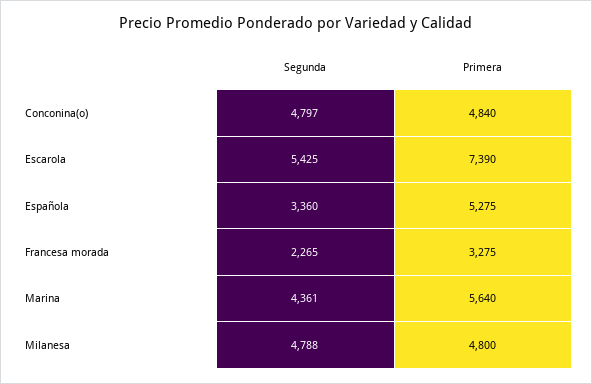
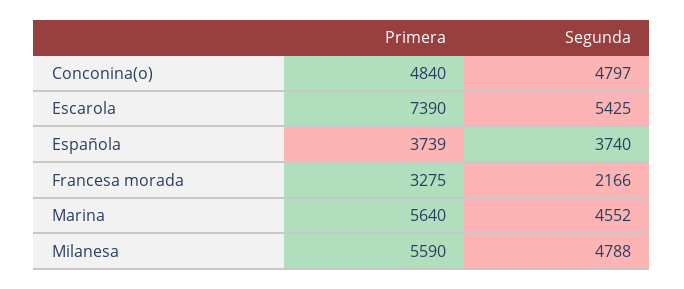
  {
    "Segunda": {
      "Conconina(o)": 4797,
      "Escarola": 5425,
-     "Española": 3360,
+     "Española": 3740,
-     "Francesa morada": 2265,
+     "Francesa morada": 2166,
-     "Marina": 4361,
+     "Marina": 4552,
      "Milanesa": 4788
    },
    "Primera": {
      "Conconina(o)": 4840,
      "Escarola": 7390,
-     "Española": 5275,
+     "Española": 3739,
      "Francesa morada": 3275,
      "Marina": 5640,
-     "Milanesa": 4800
+     "Milanesa": 5590
    }
  }

